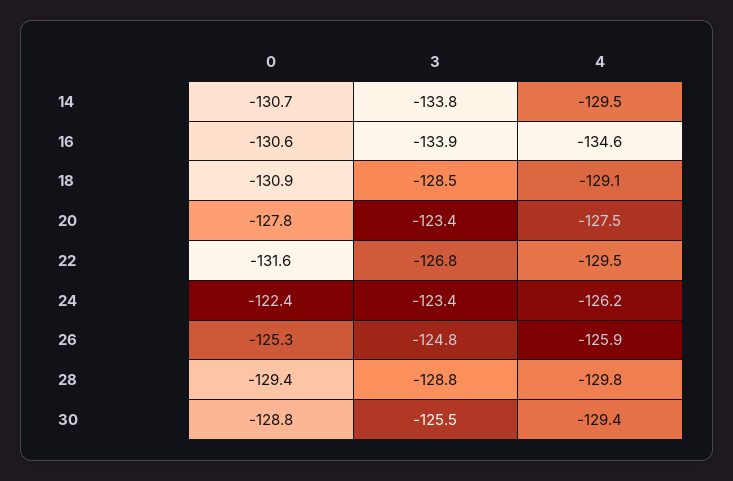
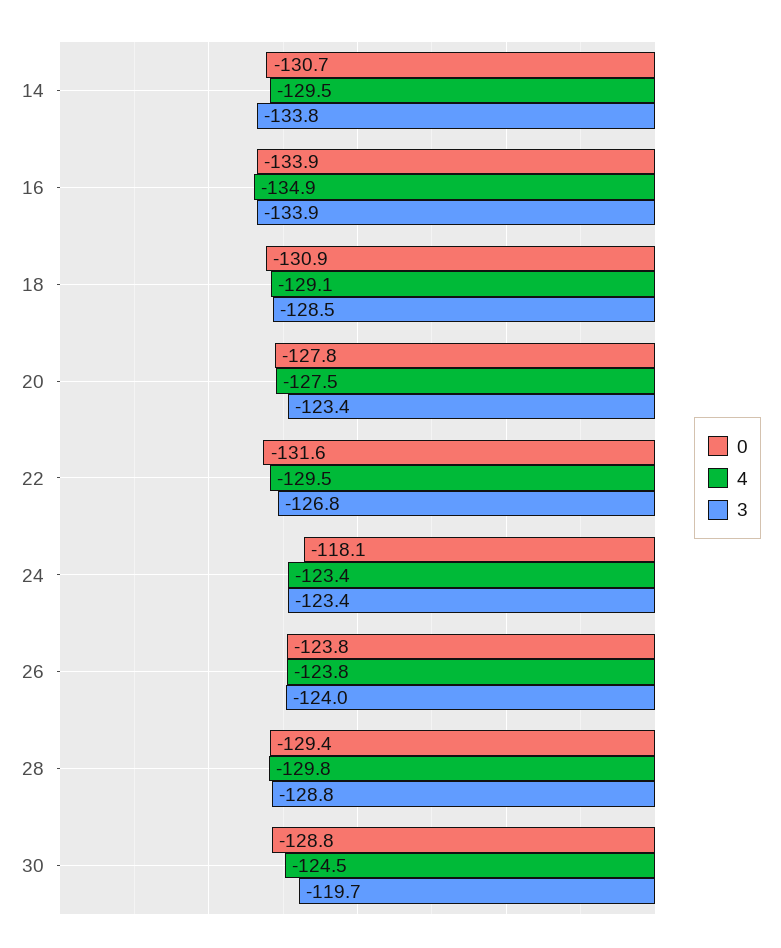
  {
    "0": {
      "14": -130.7,
-     "16": -130.6,
+     "16": -133.9,
      "18": -130.9,
      "20": -127.8,
      "22": -131.6,
-     "24": -122.4,
+     "24": -118.1,
-     "26": -125.3,
+     "26": -123.8,
      "28": -129.4,
      "30": -128.8
    },
    "3": {
      "14": -133.8,
      "16": -133.9,
      "18": -128.5,
      "20": -123.4,
      "22": -126.8,
      "24": -123.4,
-     "26": -124.8,
+     "26": -124,
      "28": -128.8,
-     "30": -125.5
+     "30": -119.7
    },
    "4": {
      "14": -129.5,
-     "16": -134.6,
+     "16": -134.9,
      "18": -129.1,
      "20": -127.5,
      "22": -129.5,
-     "24": -126.2,
+     "24": -123.4,
-     "26": -125.9,
+     "26": -123.8,
      "28": -129.8,
-     "30": -129.4
+     "30": -124.5
    }
  }

